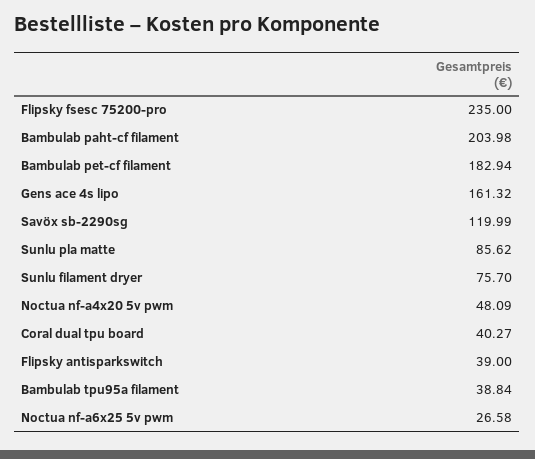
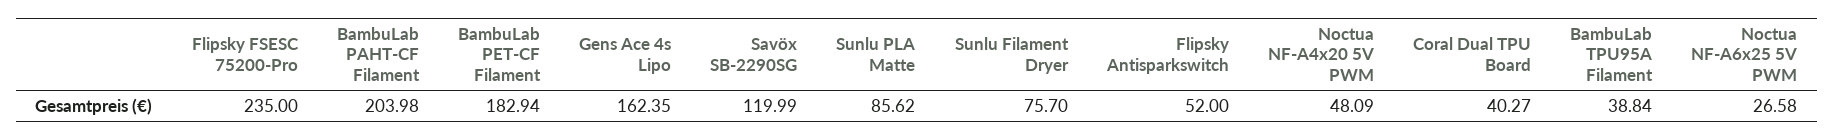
  {
    "Flipsky fsesc 75200-pro": 235,
    "Bambulab paht-cf filament": 203.98,
    "Bambulab pet-cf filament": 182.94,
-   "Gens ace 4s lipo": 161.32,
+   "Gens ace 4s lipo": 162.35,
    "Savöx sb-2290sg": 119.99,
    "Sunlu pla matte": 85.62,
    "Sunlu filament dryer": 75.7,
    "Noctua nf-a4x20 5v pwm": 48.09,
    "Coral dual tpu board": 40.27,
-   "Flipsky antisparkswitch": 39,
+   "Flipsky antisparkswitch": 52,
    "Bambulab tpu95a filament": 38.84,
    "Noctua nf-a6x25 5v pwm": 26.58
  }

